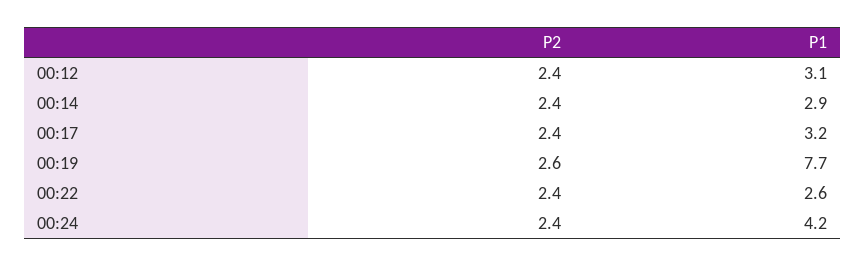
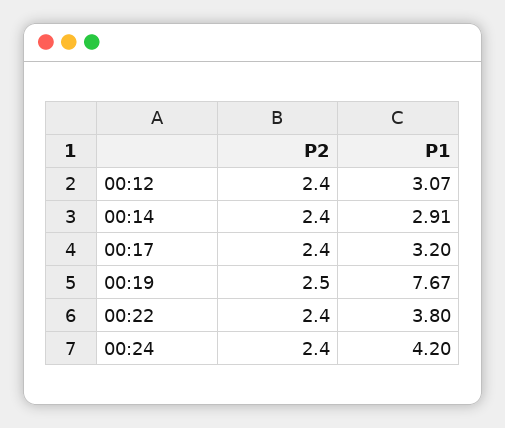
  {
    "P2": {
      "00:12": 2.4,
      "00:14": 2.4,
      "00:17": 2.4,
-     "00:19": 2.6,
+     "00:19": 2.5,
      "00:22": 2.4,
      "00:24": 2.4
    },
    "P1": {
      "00:12": 3.07,
      "00:14": 2.91,
      "00:17": 3.2,
      "00:19": 7.67,
-     "00:22": 2.6,
+     "00:22": 3.8,
      "00:24": 4.2
    }
  }

